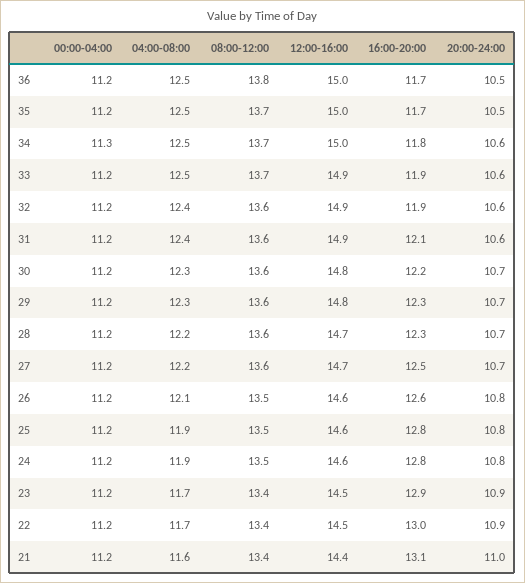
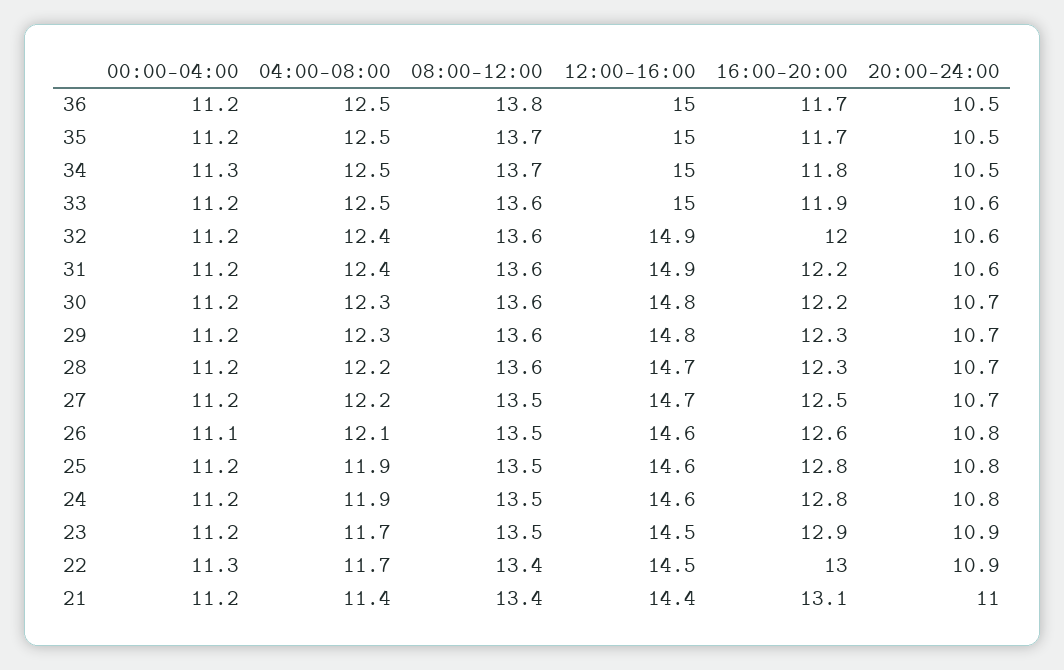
  {
    "00:00-04:00": {
      "36": 11.2,
      "35": 11.2,
      "34": 11.3,
      "33": 11.2,
      "32": 11.2,
      "31": 11.2,
      "30": 11.2,
      "29": 11.2,
      "28": 11.2,
      "27": 11.2,
-     "26": 11.2,
+     "26": 11.1,
      "25": 11.2,
      "24": 11.2,
      "23": 11.2,
-     "22": 11.2,
+     "22": 11.3,
      "21": 11.2
    },
    "04:00-08:00": {
      "36": 12.5,
      "35": 12.5,
      "34": 12.5,
      "33": 12.5,
      "32": 12.4,
      "31": 12.4,
      "30": 12.3,
      "29": 12.3,
      "28": 12.2,
      "27": 12.2,
      "26": 12.1,
      "25": 11.9,
      "24": 11.9,
      "23": 11.7,
      "22": 11.7,
-     "21": 11.6
+     "21": 11.4
    },
    "08:00-12:00": {
      "36": 13.8,
      "35": 13.7,
      "34": 13.7,
-     "33": 13.7,
+     "33": 13.6,
      "32": 13.6,
      "31": 13.6,
      "30": 13.6,
      "29": 13.6,
      "28": 13.6,
-     "27": 13.6,
+     "27": 13.5,
      "26": 13.5,
      "25": 13.5,
      "24": 13.5,
-     "23": 13.4,
+     "23": 13.5,
      "22": 13.4,
      "21": 13.4
    },
    "12:00-16:00": {
      "36": 15,
      "35": 15,
      "34": 15,
-     "33": 14.9,
+     "33": 15,
      "32": 14.9,
      "31": 14.9,
      "30": 14.8,
      "29": 14.8,
      "28": 14.7,
      "27": 14.7,
      "26": 14.6,
      "25": 14.6,
      "24": 14.6,
      "23": 14.5,
      "22": 14.5,
      "21": 14.4
    },
    "16:00-20:00": {
      "36": 11.7,
      "35": 11.7,
      "34": 11.8,
      "33": 11.9,
-     "32": 11.9,
+     "32": 12,
-     "31": 12.1,
+     "31": 12.2,
      "30": 12.2,
      "29": 12.3,
      "28": 12.3,
      "27": 12.5,
      "26": 12.6,
      "25": 12.8,
      "24": 12.8,
      "23": 12.9,
      "22": 13,
      "21": 13.1
    },
    "20:00-24:00": {
      "36": 10.5,
      "35": 10.5,
-     "34": 10.6,
+     "34": 10.5,
      "33": 10.6,
      "32": 10.6,
      "31": 10.6,
      "30": 10.7,
      "29": 10.7,
      "28": 10.7,
      "27": 10.7,
      "26": 10.8,
      "25": 10.8,
      "24": 10.8,
      "23": 10.9,
      "22": 10.9,
      "21": 11
    }
  }

